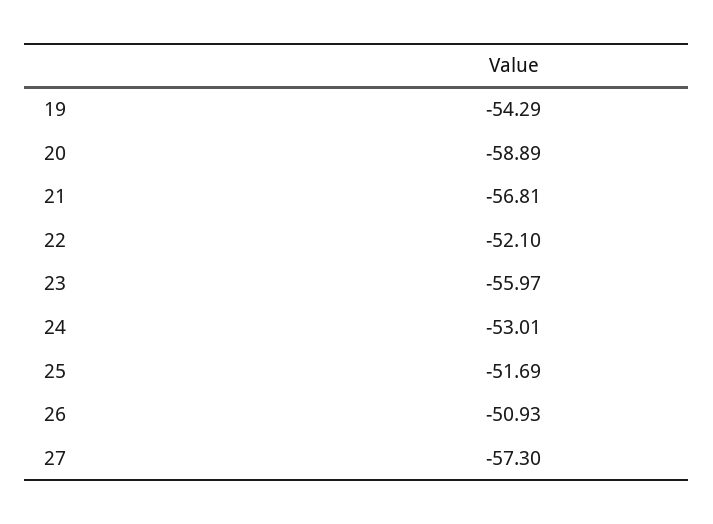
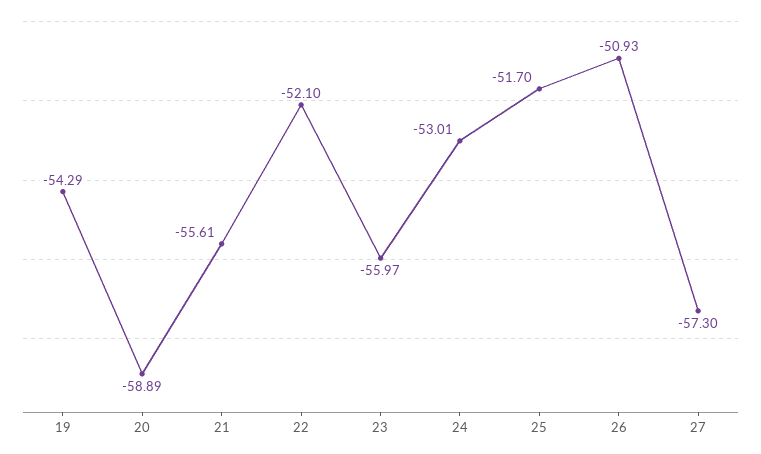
  {
    "19": -54.29,
    "20": -58.89,
-   "21": -56.81,
+   "21": -55.61,
    "22": -52.1,
    "23": -55.97,
    "24": -53.01,
-   "25": -51.69,
+   "25": -51.7,
    "26": -50.93,
    "27": -57.3
  }

